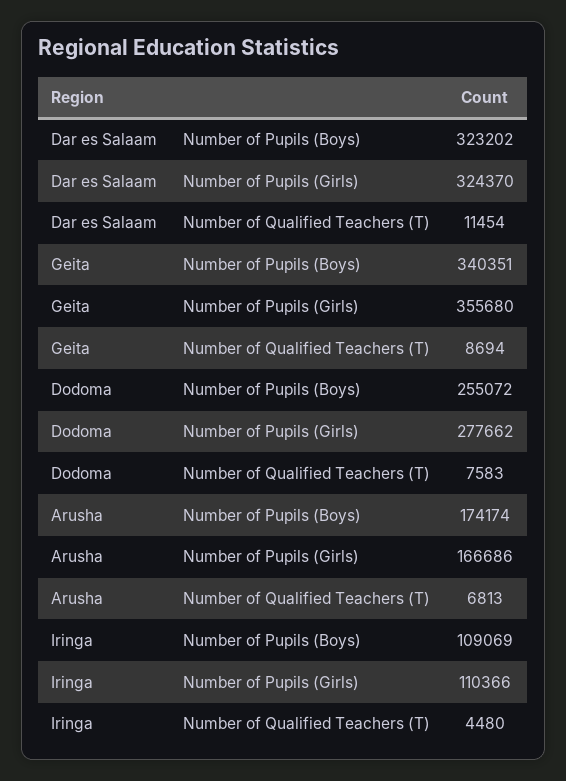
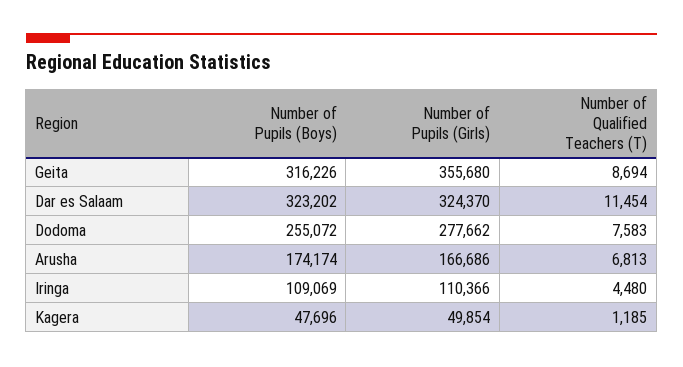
  {
    "Dar es Salaam": {
      "Number of Pupils (Boys)": 323202,
      "Number of Pupils (Girls)": 324370,
      "Number of Qualified Teachers (T)": 11454
    },
    "Geita": {
-     "Number of Pupils (Boys)": 340351,
+     "Number of Pupils (Boys)": 316226,
      "Number of Pupils (Girls)": 355680,
      "Number of Qualified Teachers (T)": 8694
    },
    "Dodoma": {
      "Number of Pupils (Boys)": 255072,
      "Number of Pupils (Girls)": 277662,
      "Number of Qualified Teachers (T)": 7583
    },
    "Arusha": {
      "Number of Pupils (Boys)": 174174,
      "Number of Pupils (Girls)": 166686,
      "Number of Qualified Teachers (T)": 6813
    },
    "Iringa": {
      "Number of Pupils (Boys)": 109069,
      "Number of Pupils (Girls)": 110366,
      "Number of Qualified Teachers (T)": 4480
-   }
+   },
+   "Kagera": {
+     "Number of Pupils (Boys)": 47696,
+     "Number of Pupils (Girls)": 49854,
+     "Number of Qualified Teachers (T)": 1185
+   }
  }

